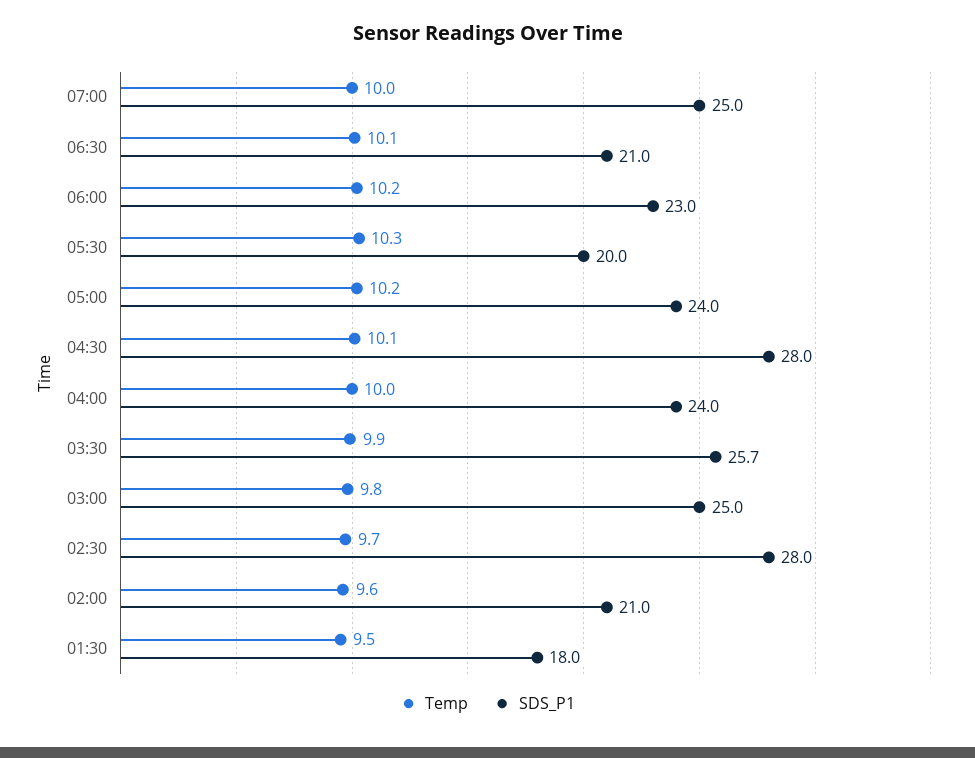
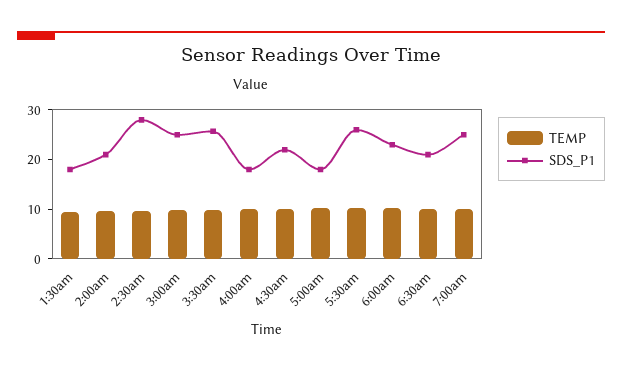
  {
    "Temp": {
      "07:00": 10,
      "06:30": 10.1,
      "06:00": 10.2,
      "05:30": 10.3,
      "05:00": 10.2,
      "04:30": 10.1,
      "04:00": 10,
      "03:30": 9.9,
      "03:00": 9.8,
      "02:30": 9.7,
      "02:00": 9.6,
      "01:30": 9.5
    },
    "SDS_P1": {
      "07:00": 25,
      "06:30": 21,
      "06:00": 23,
-     "05:30": 20,
+     "05:30": 26,
-     "05:00": 24,
+     "05:00": 18,
-     "04:30": 28,
+     "04:30": 22,
-     "04:00": 24,
+     "04:00": 18,
      "03:30": 25.7,
      "03:00": 25,
      "02:30": 28,
      "02:00": 21,
      "01:30": 18
    }
  }

